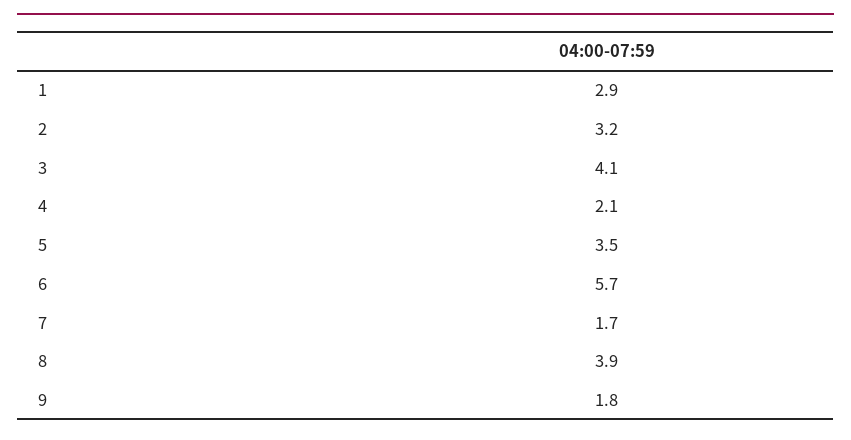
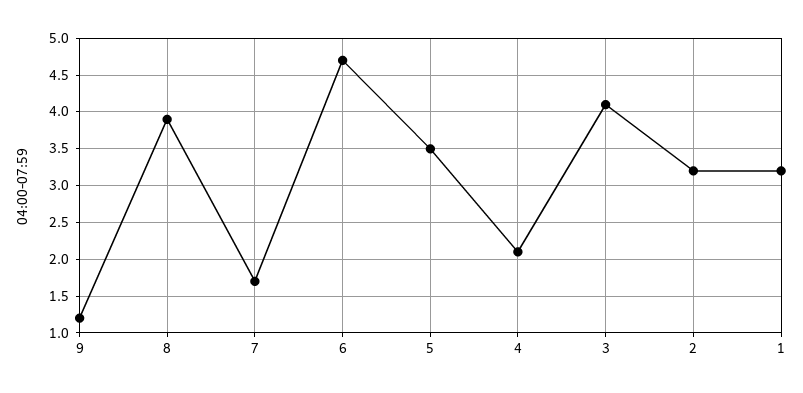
  {
-   "1": 2.9,
+   "1": 3.2,
    "2": 3.2,
    "3": 4.1,
    "4": 2.1,
    "5": 3.5,
-   "6": 5.7,
+   "6": 4.7,
    "7": 1.7,
    "8": 3.9,
-   "9": 1.8
+   "9": 1.2
  }

